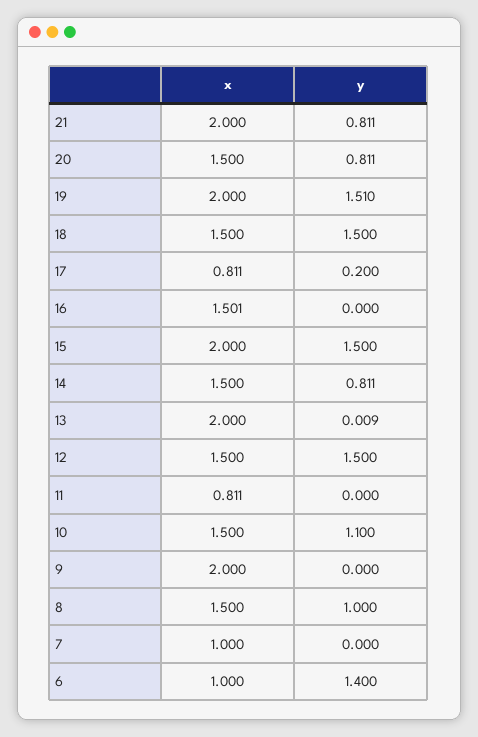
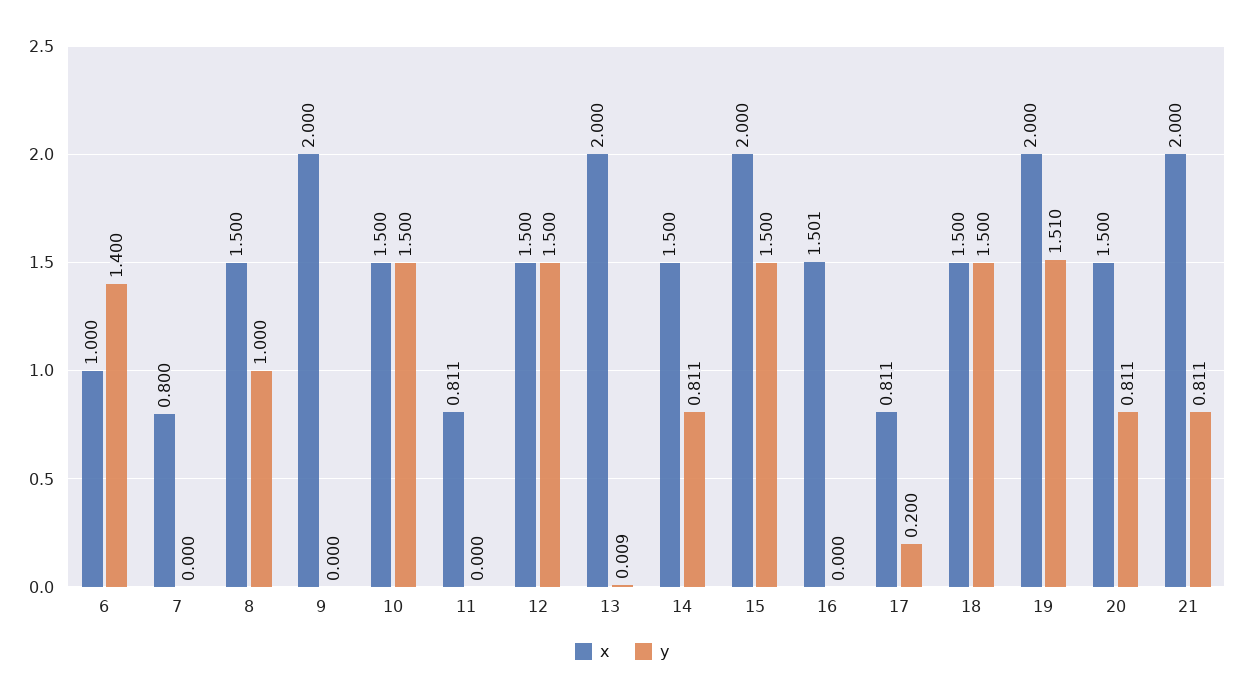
  {
    "x": {
      "21": 2,
      "20": 1.5,
      "19": 2,
      "18": 1.5,
      "17": 0.811,
      "16": 1.501,
      "15": 2,
      "14": 1.5,
      "13": 2,
      "12": 1.5,
      "11": 0.811,
      "10": 1.5,
      "9": 2,
      "8": 1.5,
-     "7": 1,
+     "7": 0.8,
      "6": 1
    },
    "y": {
      "21": 0.811,
      "20": 0.811,
      "19": 1.51,
      "18": 1.5,
      "17": 0.2,
      "16": 0,
      "15": 1.5,
      "14": 0.811,
      "13": 0.009,
      "12": 1.5,
      "11": 0,
-     "10": 1.1,
+     "10": 1.5,
      "9": 0,
      "8": 1,
      "7": 0,
      "6": 1.4
    }
  }

